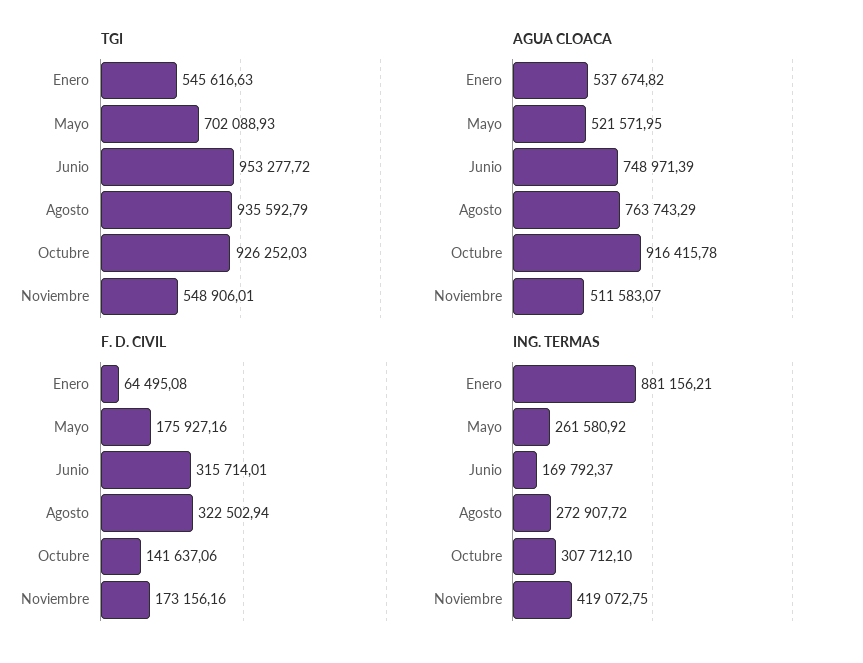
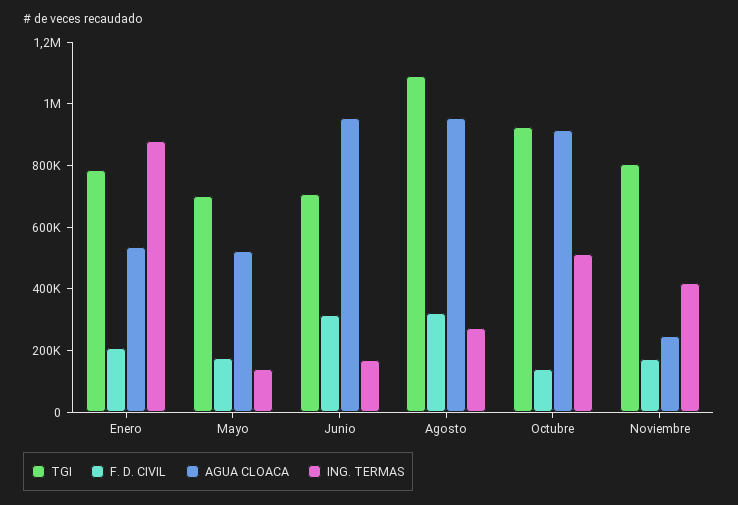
  {
    "TGI": {
-     "Enero": 545616.63,
+     "Enero": 800000,
      "Mayo": 702088.93,
-     "Junio": 953277.72,
+     "Junio": 700000,
-     "Agosto": 935592.79,
+     "Agosto": 1100000,
      "Octubre": 926252.03,
-     "Noviembre": 548906.01
+     "Noviembre": 800000
    },
    "AGUA CLOACA": {
      "Enero": 537674.82,
      "Mayo": 521571.95,
-     "Junio": 748971.39,
+     "Junio": 950000,
-     "Agosto": 763743.29,
+     "Agosto": 950000,
      "Octubre": 916415.78,
-     "Noviembre": 511583.07
+     "Noviembre": 250000
    },
    "F. D. CIVIL": {
-     "Enero": 64495.08,
+     "Enero": 200000,
      "Mayo": 175927.16,
      "Junio": 315714.01,
      "Agosto": 322502.94,
      "Octubre": 141637.06,
      "Noviembre": 173156.16
    },
    "ING. TERMAS": {
      "Enero": 881156.21,
-     "Mayo": 261580.92,
+     "Mayo": 150000,
      "Junio": 169792.37,
      "Agosto": 272907.72,
-     "Octubre": 307712.1,
+     "Octubre": 500000,
      "Noviembre": 419072.75
    }
  }

